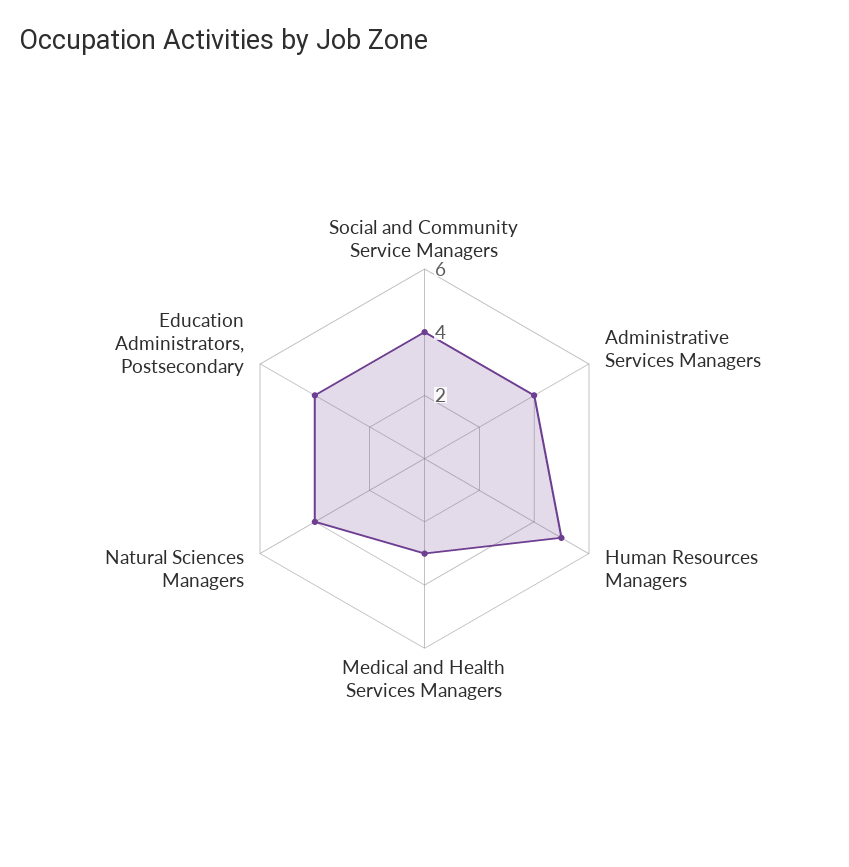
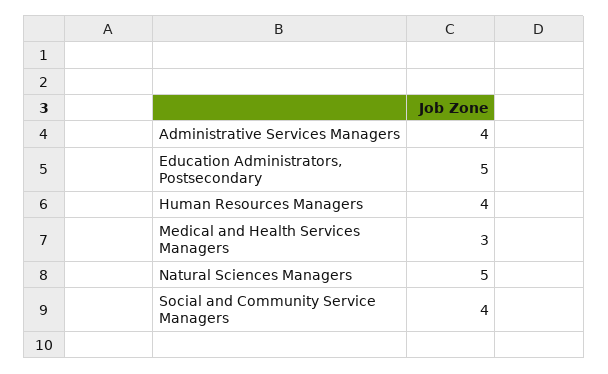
  {
    "Social and Community Service Managers": 4,
    "Administrative Services Managers": 4,
-   "Human Resources Managers": 5,
+   "Human Resources Managers": 4,
    "Medical and Health Services Managers": 3,
-   "Natural Sciences Managers": 4,
+   "Natural Sciences Managers": 5,
-   "Education Administrators, Postsecondary": 4
+   "Education Administrators, Postsecondary": 5
  }

